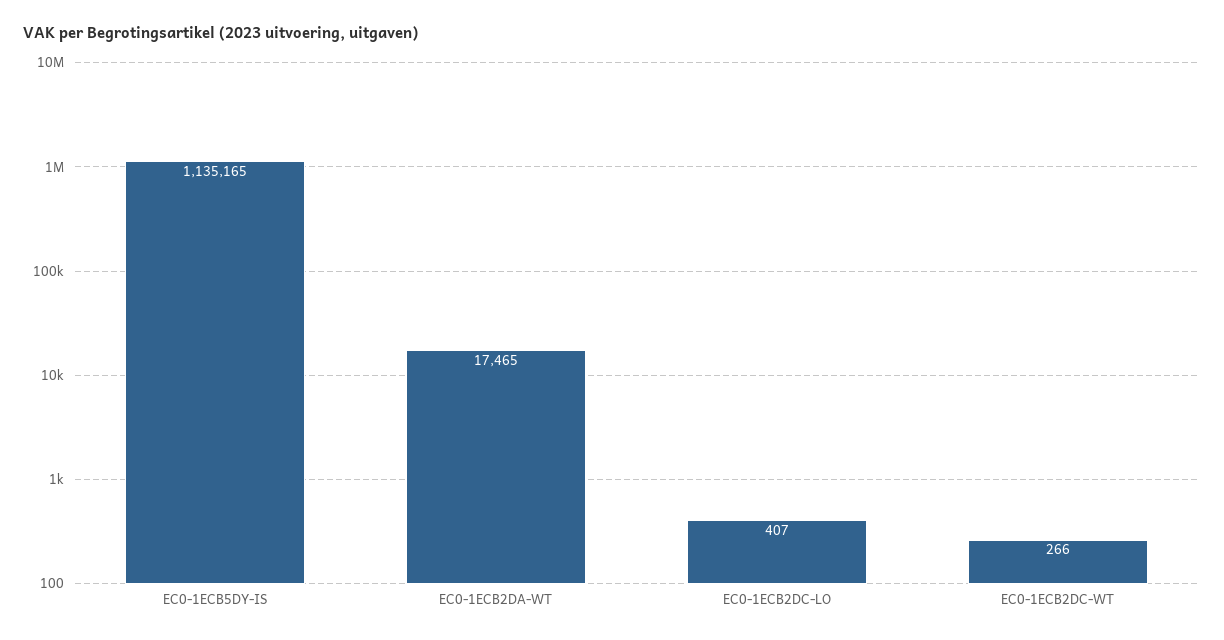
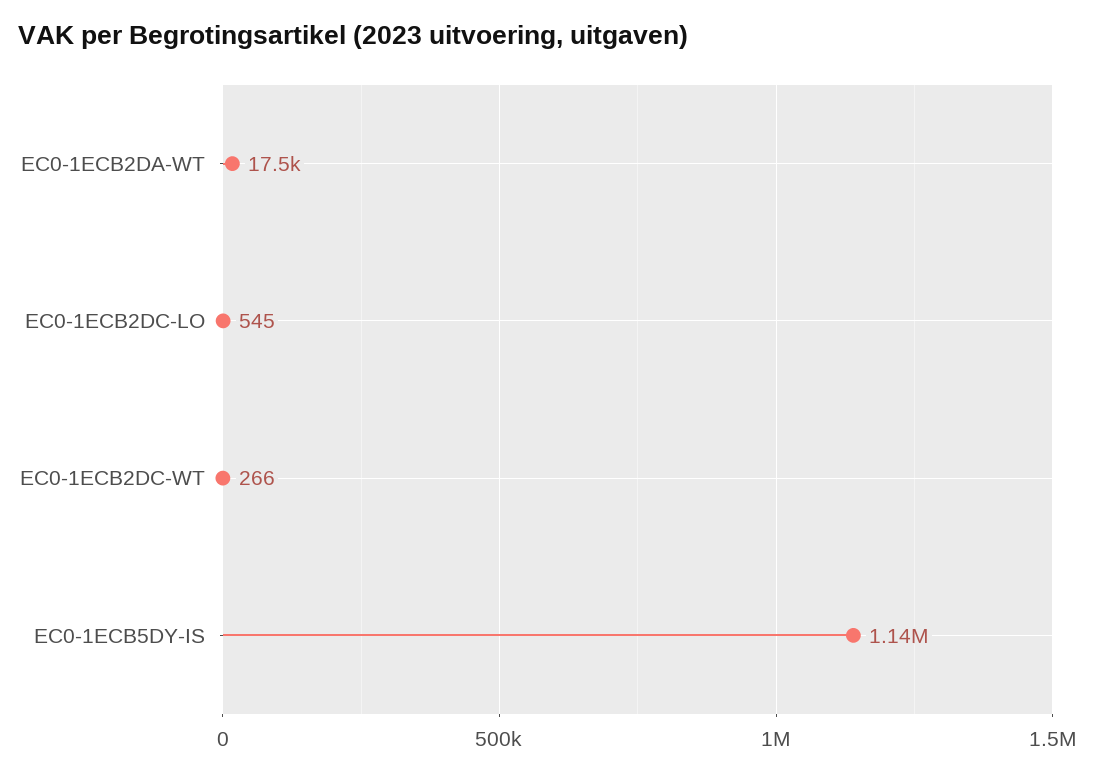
  {
    "EC0-1ECB5DY-IS": 1135165,
    "EC0-1ECB2DA-WT": 17465,
-   "EC0-1ECB2DC-LO": 407,
+   "EC0-1ECB2DC-LO": 545,
    "EC0-1ECB2DC-WT": 266
  }

